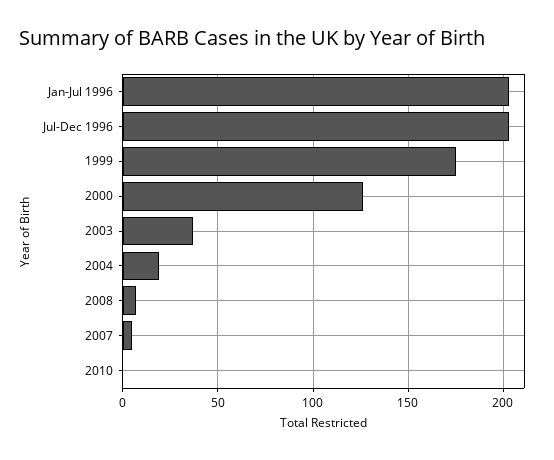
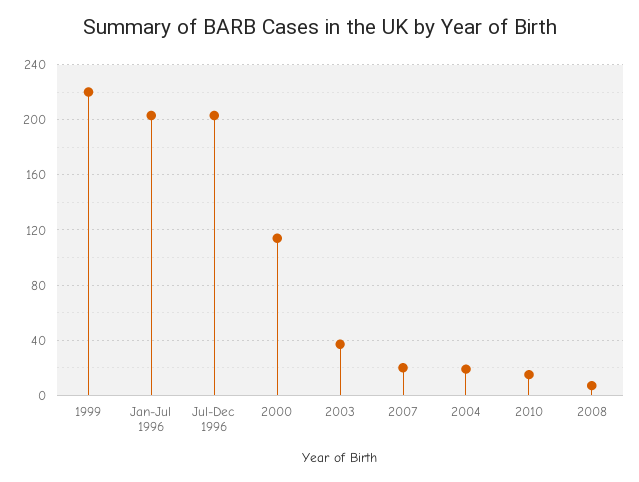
  {
    "Jan-Jul 1996": 205,
    "Jul-Dec 1996": 205,
-   "1999": 175,
+   "1999": 220,
-   "2000": 125,
+   "2000": 115,
    "2003": 35,
    "2004": 20,
    "2008": 5,
-   "2007": 5,
+   "2007": 20,
-   "2010": 0
+   "2010": 15
  }

